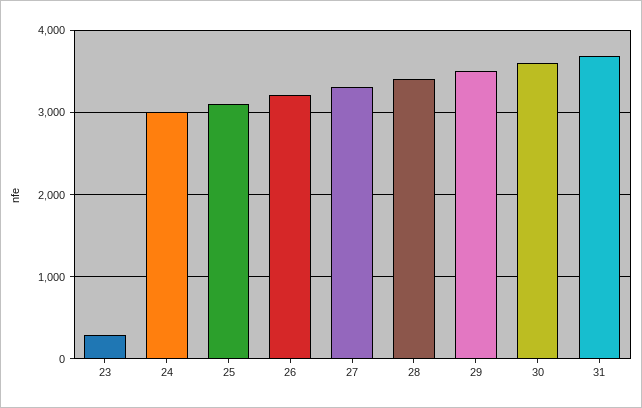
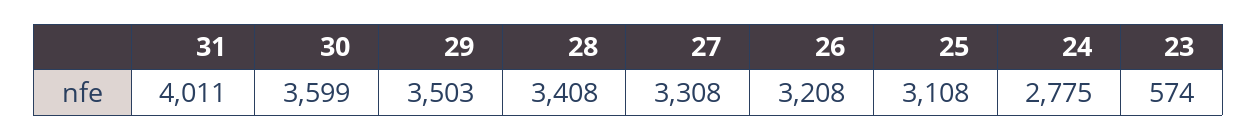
  {
-   "23": 300,
+   "23": 574,
-   "24": 3000,
+   "24": 2775,
    "25": 3108,
    "26": 3208,
    "27": 3308,
    "28": 3408,
    "29": 3503,
    "30": 3599,
-   "31": 3700
+   "31": 4011
  }

